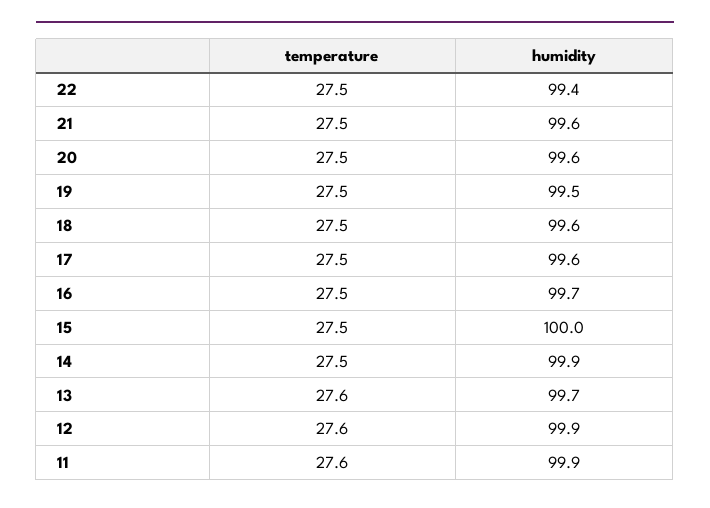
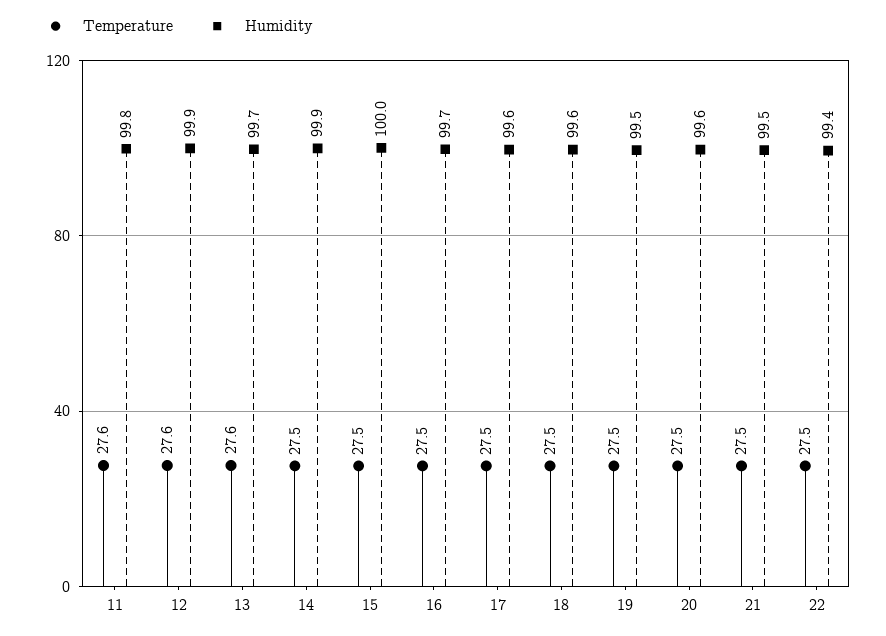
  {
    "temperature": {
      "22": 27.5,
      "21": 27.5,
      "20": 27.5,
      "19": 27.5,
      "18": 27.5,
      "17": 27.5,
      "16": 27.5,
      "15": 27.5,
      "14": 27.5,
      "13": 27.6,
      "12": 27.6,
      "11": 27.6
    },
    "humidity": {
      "22": 99.4,
-     "21": 99.6,
+     "21": 99.5,
      "20": 99.6,
      "19": 99.5,
      "18": 99.6,
      "17": 99.6,
      "16": 99.7,
      "15": 100,
      "14": 99.9,
      "13": 99.7,
      "12": 99.9,
-     "11": 99.9
+     "11": 99.8
    }
  }

